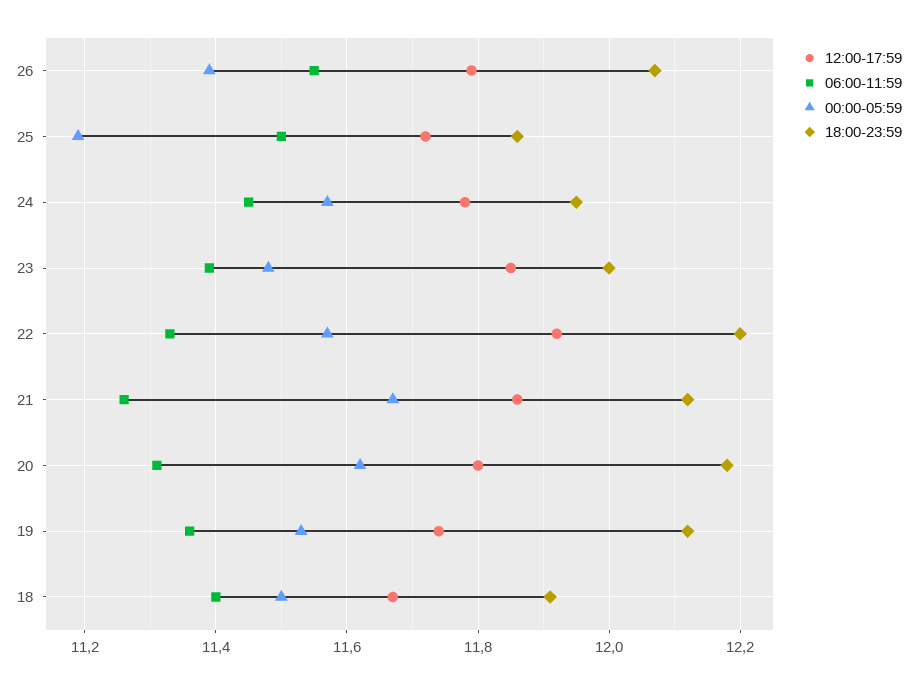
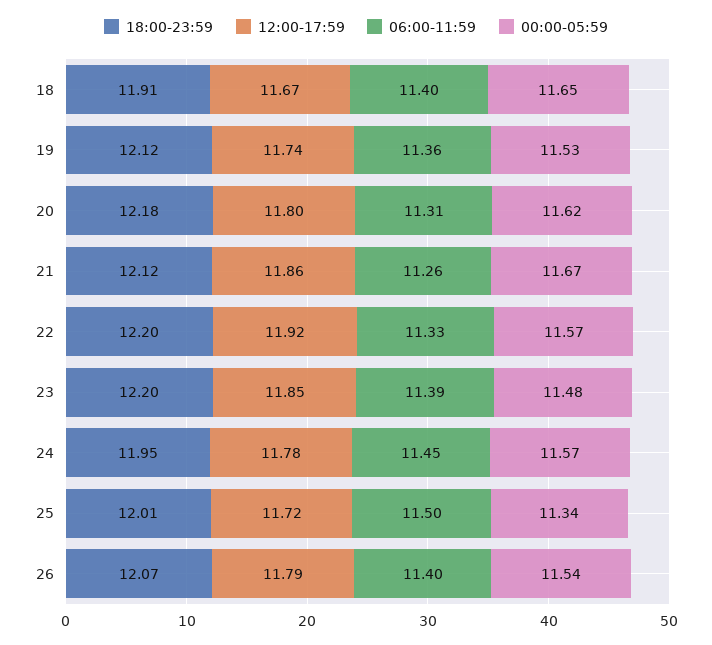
  {
    "12:00-17:59": {
      "26": 11.79,
      "25": 11.72,
      "24": 11.78,
      "23": 11.85,
      "22": 11.92,
      "21": 11.86,
      "20": 11.8,
      "19": 11.74,
      "18": 11.67
    },
    "06:00-11:59": {
-     "26": 11.55,
+     "26": 11.4,
      "25": 11.5,
      "24": 11.45,
      "23": 11.39,
      "22": 11.33,
      "21": 11.26,
      "20": 11.31,
      "19": 11.36,
      "18": 11.4
    },
    "00:00-05:59": {
-     "26": 11.4,
+     "26": 11.54,
-     "25": 11.2,
+     "25": 11.34,
      "24": 11.57,
      "23": 11.48,
      "22": 11.57,
      "21": 11.67,
      "20": 11.62,
      "19": 11.53,
-     "18": 11.5
+     "18": 11.65
    },
    "18:00-23:59": {
      "26": 12.07,
-     "25": 11.85,
+     "25": 12.01,
      "24": 11.95,
-     "23": 12,
+     "23": 12.2,
      "22": 12.2,
      "21": 12.12,
      "20": 12.18,
      "19": 12.12,
      "18": 11.91
    }
  }

